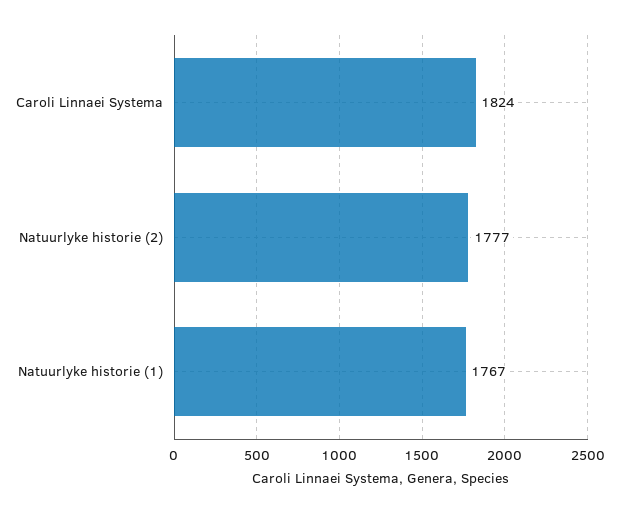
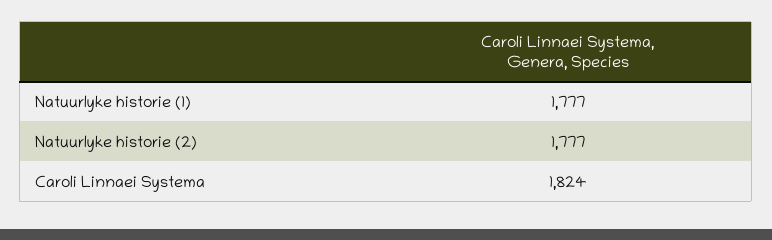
  {
    "Caroli Linnaei Systema": 1824,
    "Natuurlyke historie (2)": 1777,
-   "Natuurlyke historie (1)": 1767
+   "Natuurlyke historie (1)": 1777
  }

